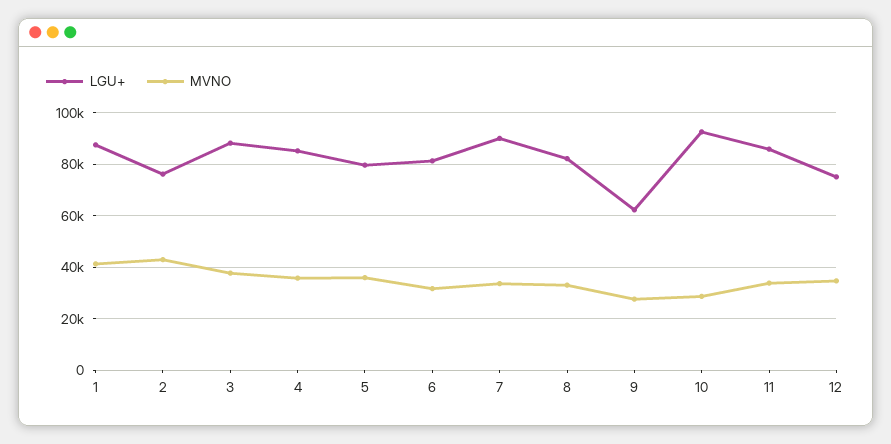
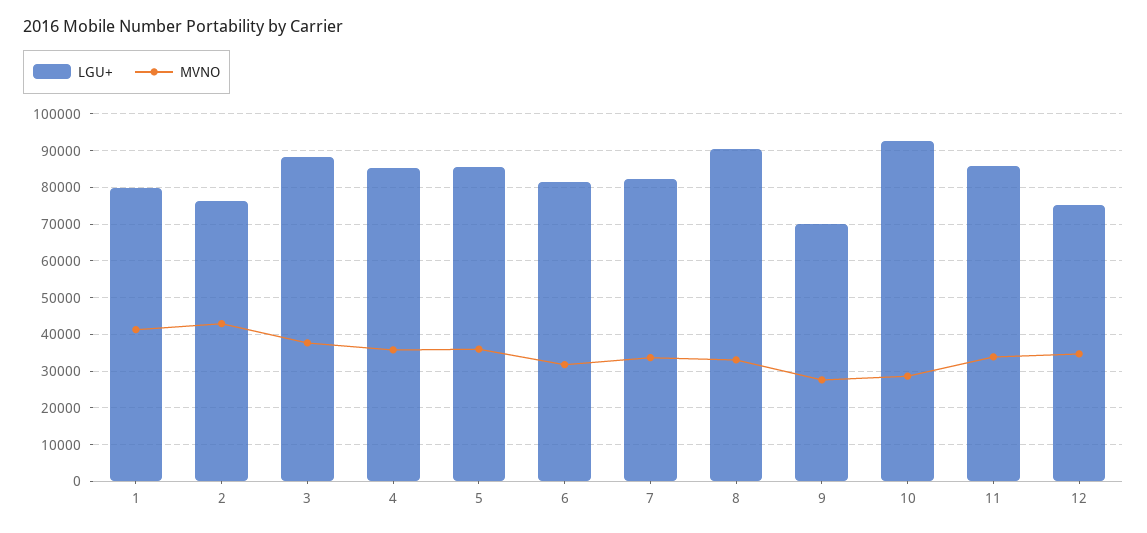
  {
    "LGU+": {
-     "1": 87500,
+     "1": 80000,
      "2": 76000,
      "3": 88000,
      "4": 86000,
-     "5": 80000,
+     "5": 86000,
      "6": 82000,
-     "7": 90000,
+     "7": 82000,
-     "8": 82500,
+     "8": 90000,
-     "9": 62500,
+     "9": 70000,
      "10": 92000,
      "11": 86000,
      "12": 76000
    },
    "MVNO": {
      "1": 42000,
      "2": 42000,
      "3": 38000,
      "4": 36000,
      "5": 36000,
      "6": 32000,
      "7": 34000,
      "8": 34000,
      "9": 28000,
      "10": 28000,
      "11": 34000,
      "12": 34000
    }
  }

